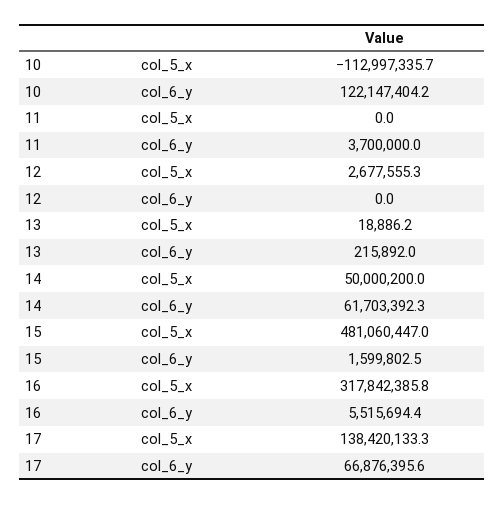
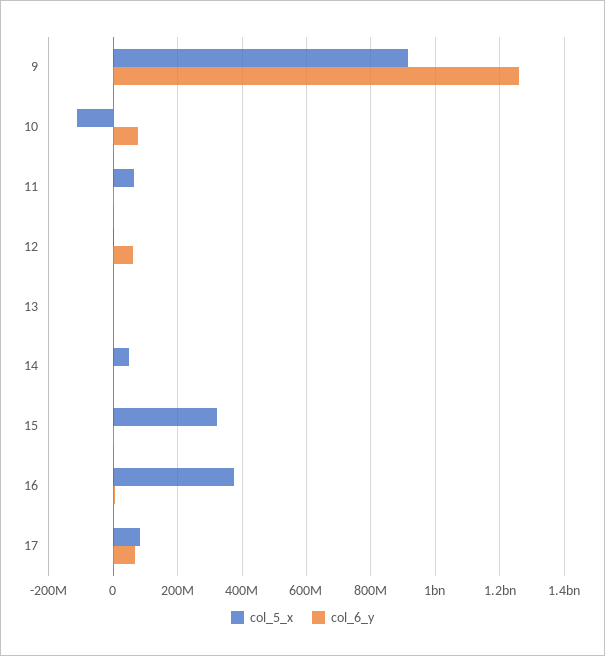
  {
    "col_5_x": {
      "10": -112997335.7,
-     "11": 0,
+     "11": 60000000,
      "12": 2677555.3,
      "13": 18886.2,
      "14": 50000200,
-     "15": 481060447,
+     "15": 320000000,
-     "16": 317842385.8,
+     "16": 380000000,
-     "17": 138420133.3
+     "17": 80000000,
+     "9": 920000000
    },
    "col_6_y": {
-     "10": 122147404.2,
+     "10": 80000000,
      "11": 3700000,
-     "12": 0,
+     "12": 60000000,
      "13": 215892,
-     "14": 61703392.3,
+     "14": 0,
      "15": 1599802.5,
      "16": 5515694.4,
-     "17": 66876395.6
+     "17": 66876395.6,
+     "9": 1260000000
    }
  }

